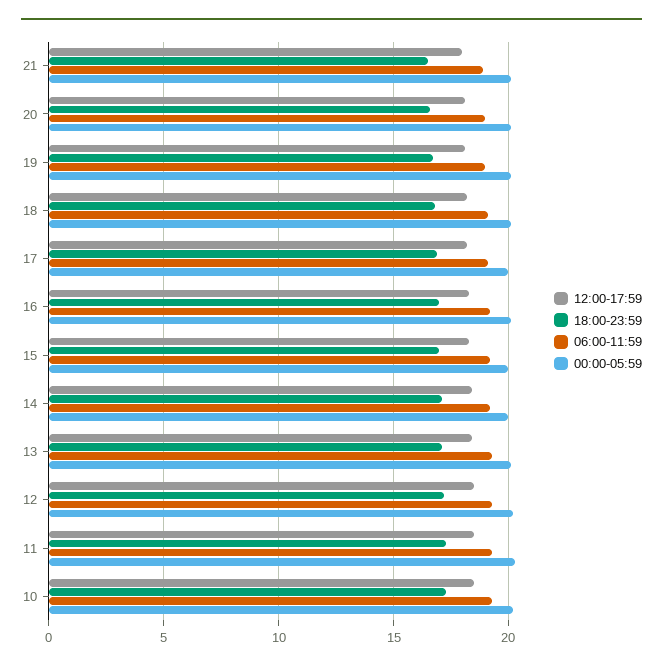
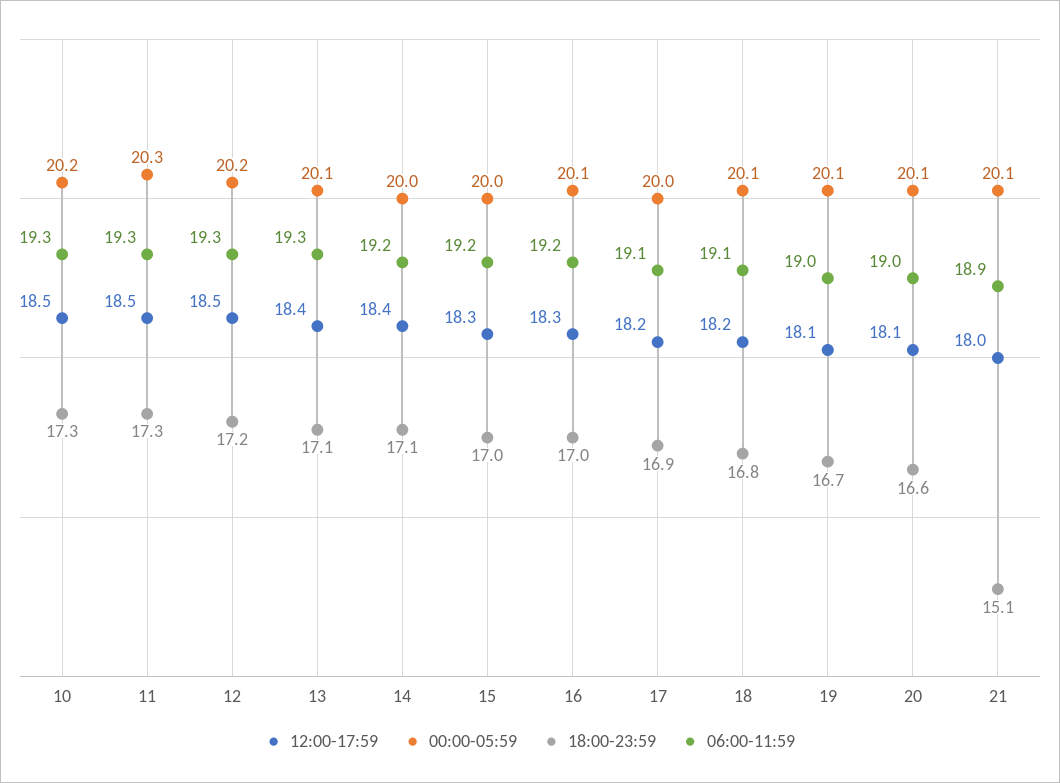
  {
    "12:00-17:59": {
      "21": 18,
      "20": 18.1,
      "19": 18.1,
      "18": 18.2,
      "17": 18.2,
      "16": 18.3,
      "15": 18.3,
      "14": 18.4,
      "13": 18.4,
      "12": 18.5,
      "11": 18.5,
      "10": 18.5
    },
    "18:00-23:59": {
-     "21": 16.5,
+     "21": 15.1,
      "20": 16.6,
      "19": 16.7,
      "18": 16.8,
      "17": 16.9,
      "16": 17,
      "15": 17,
      "14": 17.1,
      "13": 17.1,
      "12": 17.2,
      "11": 17.3,
      "10": 17.3
    },
    "06:00-11:59": {
      "21": 18.9,
      "20": 19,
      "19": 19,
      "18": 19.1,
      "17": 19.1,
      "16": 19.2,
      "15": 19.2,
      "14": 19.2,
      "13": 19.3,
      "12": 19.3,
      "11": 19.3,
      "10": 19.3
    },
    "00:00-05:59": {
      "21": 20.1,
      "20": 20.1,
      "19": 20.1,
      "18": 20.1,
      "17": 20,
      "16": 20.1,
      "15": 20,
      "14": 20,
      "13": 20.1,
      "12": 20.2,
      "11": 20.3,
      "10": 20.2
    }
  }

